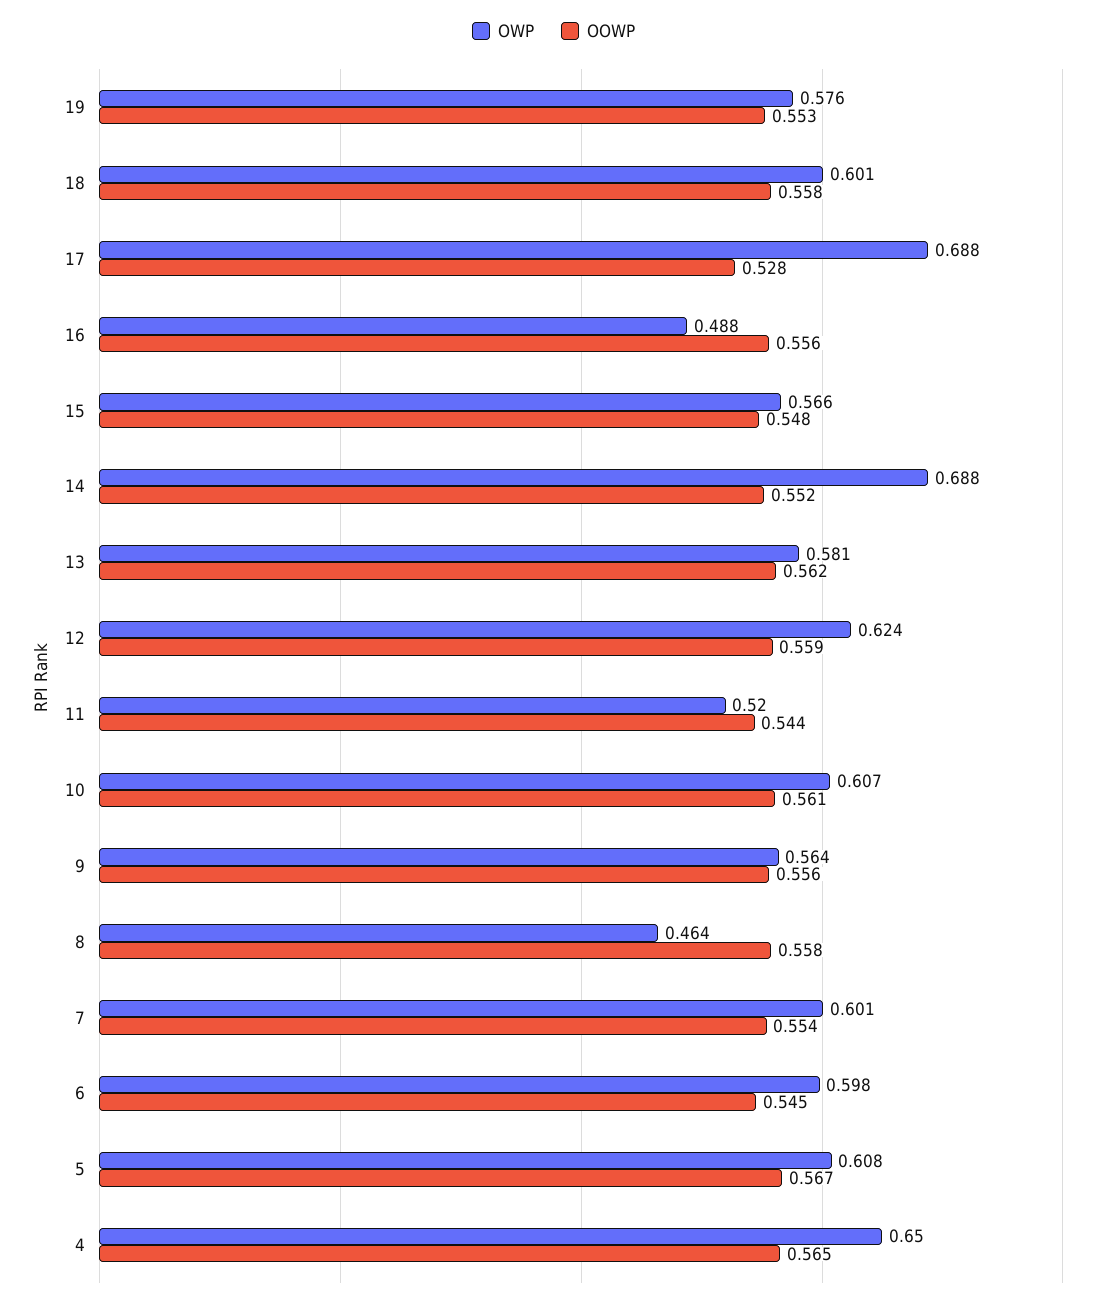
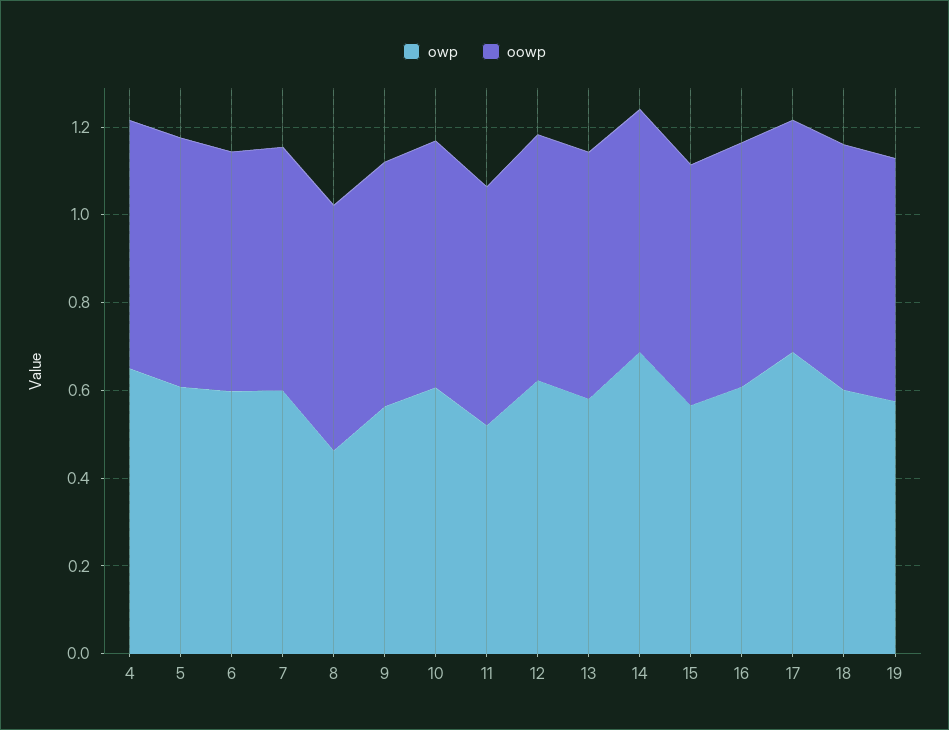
  {
    "OWP": {
      "19": 0.576,
      "18": 0.601,
      "17": 0.688,
-     "16": 0.488,
+     "16": 0.6,
      "15": 0.566,
      "14": 0.688,
      "13": 0.581,
      "12": 0.624,
      "11": 0.52,
      "10": 0.607,
      "9": 0.564,
      "8": 0.464,
      "7": 0.601,
      "6": 0.598,
      "5": 0.608,
      "4": 0.65
    },
    "OOWP": {
      "19": 0.553,
      "18": 0.558,
      "17": 0.528,
      "16": 0.556,
      "15": 0.548,
      "14": 0.552,
      "13": 0.562,
      "12": 0.559,
      "11": 0.544,
      "10": 0.561,
      "9": 0.556,
      "8": 0.558,
      "7": 0.554,
      "6": 0.545,
      "5": 0.567,
      "4": 0.565
    }
  }

